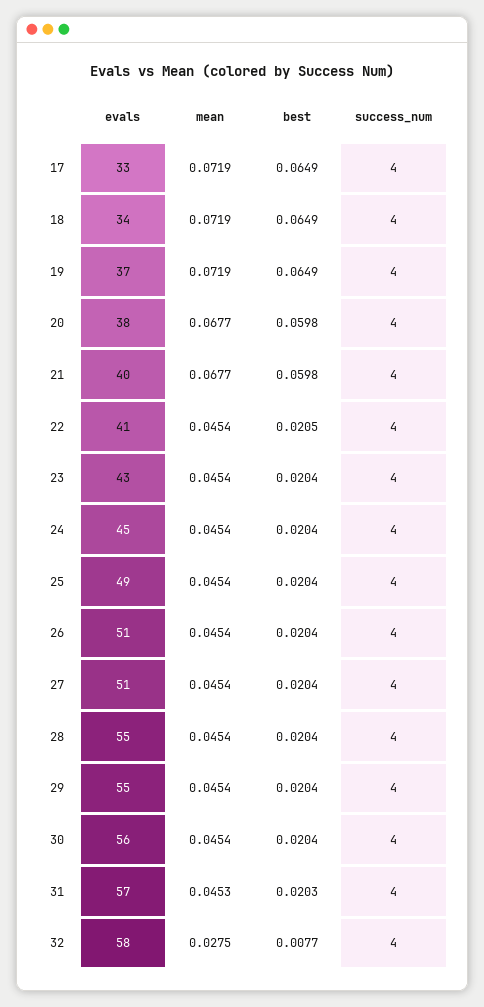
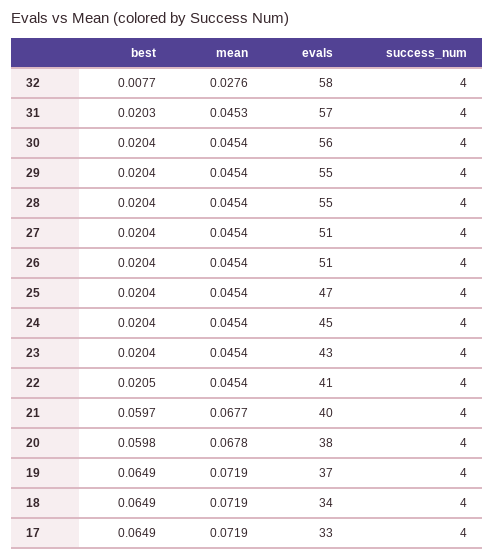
  {
    "evals": {
      "17": 33,
      "18": 34,
      "19": 37,
      "20": 38,
      "21": 40,
      "22": 41,
      "23": 43,
      "24": 45,
-     "25": 49,
+     "25": 47,
      "26": 51,
      "27": 51,
      "28": 55,
      "29": 55,
      "30": 56,
      "31": 57,
      "32": 58
    },
    "mean": {
      "17": 0.0719,
      "18": 0.0719,
      "19": 0.0719,
-     "20": 0.0677,
+     "20": 0.0678,
      "21": 0.0677,
      "22": 0.0454,
      "23": 0.0454,
      "24": 0.0454,
      "25": 0.0454,
      "26": 0.0454,
      "27": 0.0454,
      "28": 0.0454,
      "29": 0.0454,
      "30": 0.0454,
      "31": 0.0453,
-     "32": 0.0275
+     "32": 0.0276
    },
    "best": {
      "17": 0.0649,
      "18": 0.0649,
      "19": 0.0649,
      "20": 0.0598,
-     "21": 0.0598,
+     "21": 0.0597,
      "22": 0.0205,
      "23": 0.0204,
      "24": 0.0204,
      "25": 0.0204,
      "26": 0.0204,
      "27": 0.0204,
      "28": 0.0204,
      "29": 0.0204,
      "30": 0.0204,
      "31": 0.0203,
      "32": 0.0077
    },
    "success_num": {
      "17": 4,
      "18": 4,
      "19": 4,
      "20": 4,
      "21": 4,
      "22": 4,
      "23": 4,
      "24": 4,
      "25": 4,
      "26": 4,
      "27": 4,
      "28": 4,
      "29": 4,
      "30": 4,
      "31": 4,
      "32": 4
    }
  }

